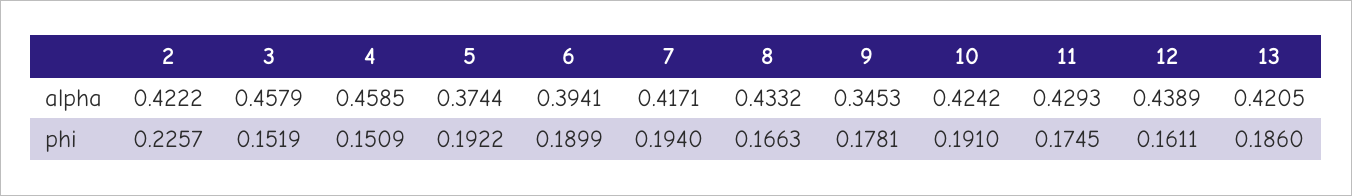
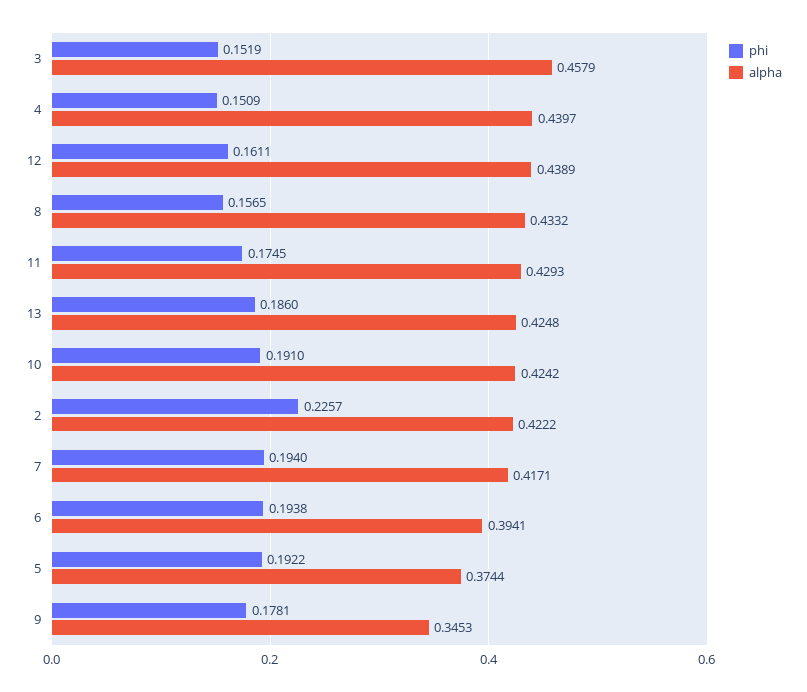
  {
    "alpha": {
      "2": 0.4222,
      "3": 0.4579,
-     "4": 0.4585,
+     "4": 0.4397,
      "5": 0.3744,
      "6": 0.3941,
      "7": 0.4171,
      "8": 0.4332,
      "9": 0.3453,
      "10": 0.4242,
      "11": 0.4293,
      "12": 0.4389,
-     "13": 0.4205
+     "13": 0.4248
    },
    "phi": {
      "2": 0.2257,
      "3": 0.1519,
      "4": 0.1509,
      "5": 0.1922,
-     "6": 0.1899,
+     "6": 0.1938,
      "7": 0.194,
-     "8": 0.1663,
+     "8": 0.1565,
      "9": 0.1781,
      "10": 0.191,
      "11": 0.1745,
      "12": 0.1611,
      "13": 0.186
    }
  }

